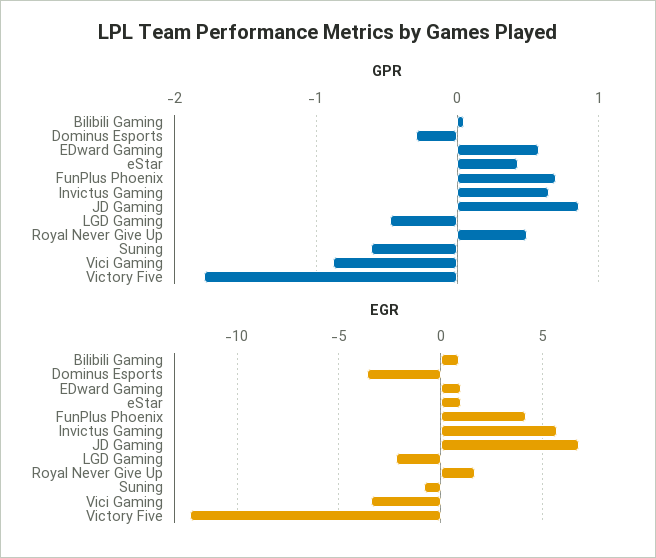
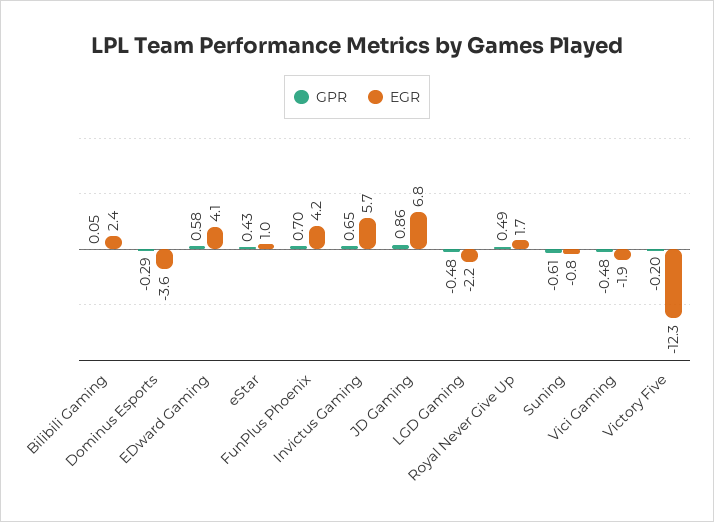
  {
    "GPR": {
      "Bilibili Gaming": 0.05,
      "Dominus Esports": -0.29,
      "EDward Gaming": 0.58,
      "eStar": 0.43,
      "FunPlus Phoenix": 0.7,
      "Invictus Gaming": 0.65,
      "JD Gaming": 0.86,
      "LGD Gaming": -0.48,
      "Royal Never Give Up": 0.49,
      "Suning": -0.61,
-     "Vici Gaming": -0.9,
+     "Vici Gaming": -0.48,
-     "Victory Five": -1.8
+     "Victory Five": -0.2
    },
    "EGR": {
-     "Bilibili Gaming": 1,
+     "Bilibili Gaming": 2.4,
      "Dominus Esports": -3.6,
-     "EDward Gaming": 1,
+     "EDward Gaming": 4.1,
      "eStar": 1,
      "FunPlus Phoenix": 4.2,
      "Invictus Gaming": 5.7,
      "JD Gaming": 6.8,
      "LGD Gaming": -2.2,
      "Royal Never Give Up": 1.7,
      "Suning": -0.8,
-     "Vici Gaming": -3.5,
+     "Vici Gaming": -1.9,
      "Victory Five": -12.3
    }
  }

